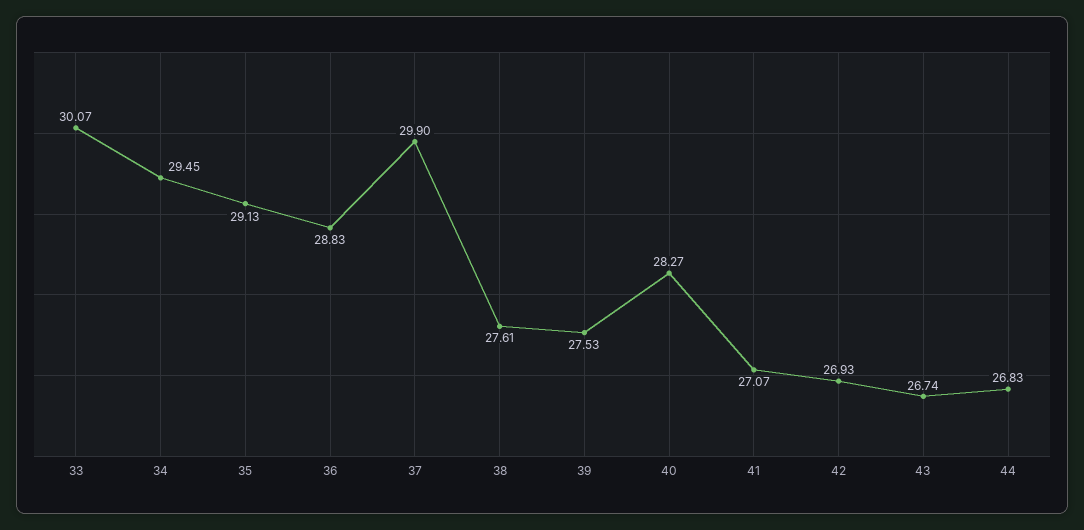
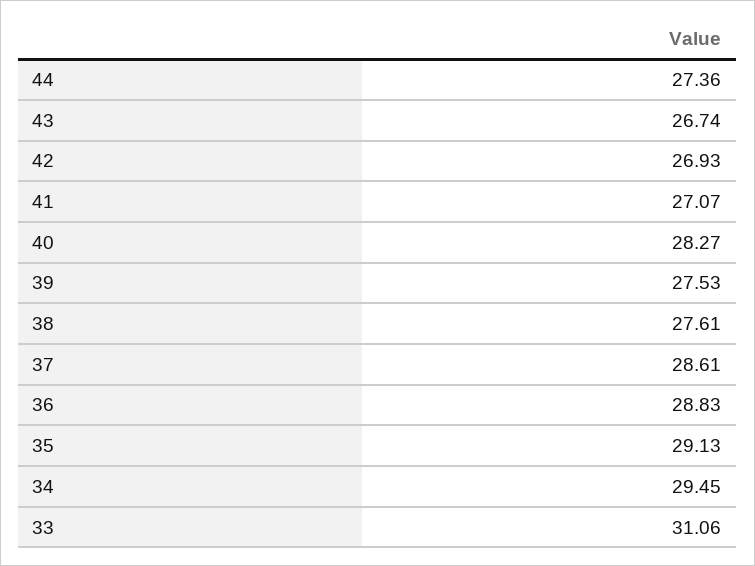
  {
-   "33": 30.07,
+   "33": 31.06,
    "34": 29.45,
    "35": 29.13,
    "36": 28.83,
-   "37": 29.9,
+   "37": 28.61,
    "38": 27.61,
    "39": 27.53,
    "40": 28.27,
    "41": 27.07,
    "42": 26.93,
    "43": 26.74,
-   "44": 26.83
+   "44": 27.36
  }

